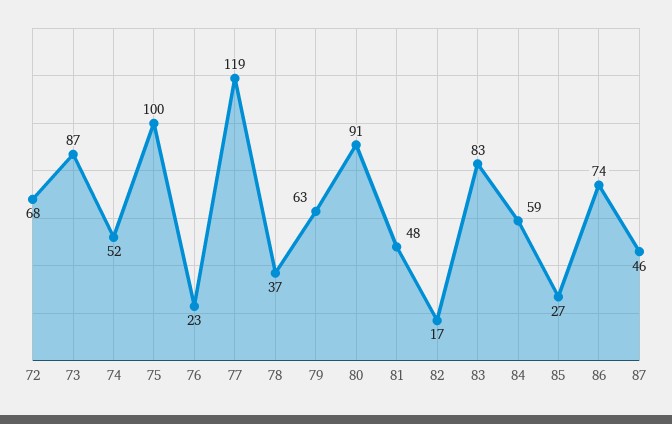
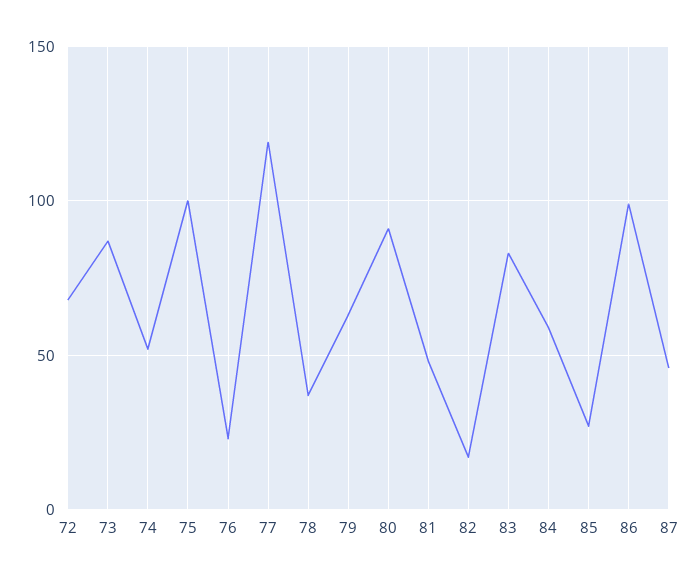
  {
    "72": 68,
    "73": 87,
    "74": 52,
    "75": 100,
    "76": 23,
    "77": 119,
    "78": 37,
    "79": 63,
    "80": 91,
    "81": 48,
    "82": 17,
    "83": 83,
    "84": 59,
    "85": 27,
-   "86": 74,
+   "86": 100,
    "87": 46
  }

